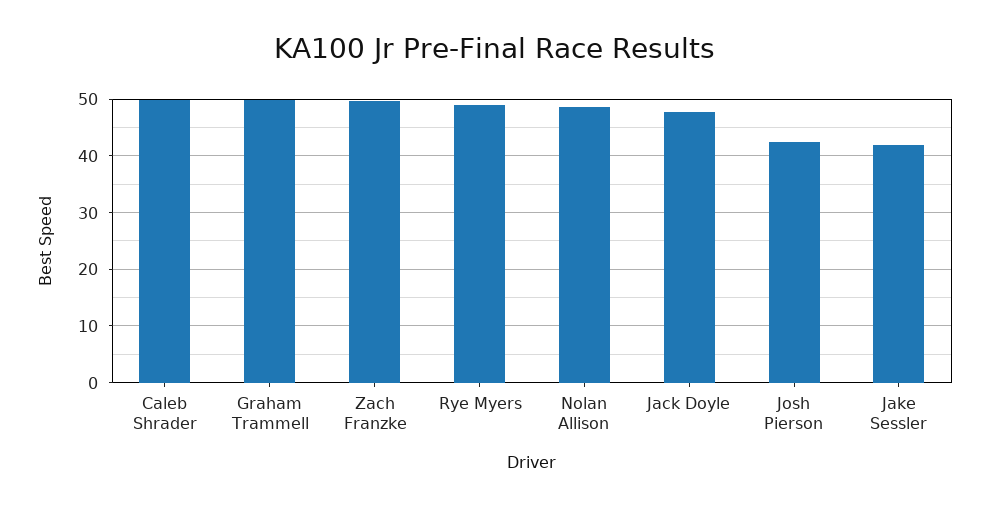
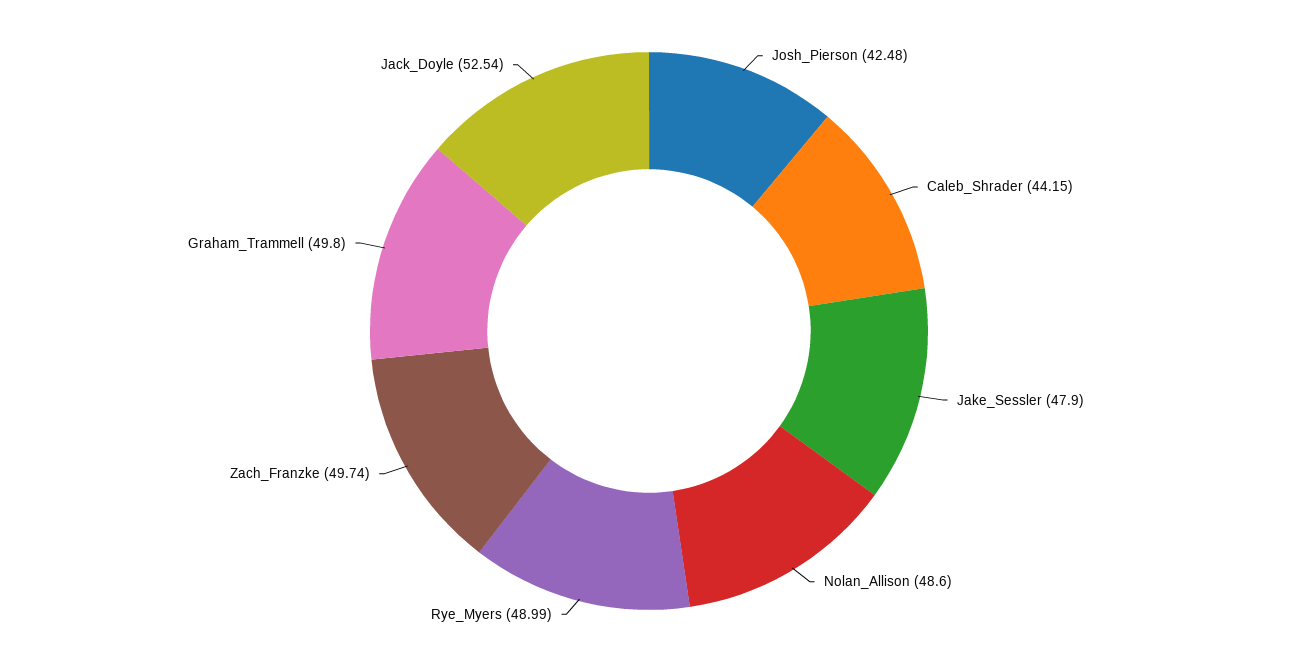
  {
-   "Caleb Shrader": 50,
+   "Caleb Shrader": 44.15,
    "Graham Trammell": 49.8,
    "Zach Franzke": 49.74,
    "Rye Myers": 48.99,
    "Nolan Allison": 48.6,
-   "Jack Doyle": 48,
+   "Jack Doyle": 52.54,
    "Josh Pierson": 42.48,
-   "Jake Sessler": 42
+   "Jake Sessler": 47.9
  }

